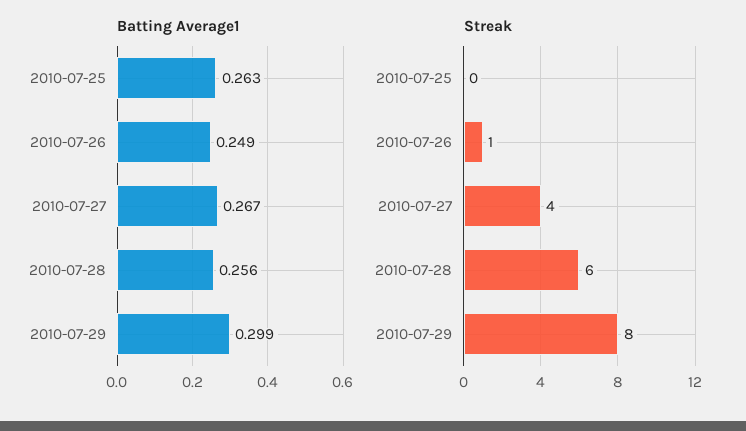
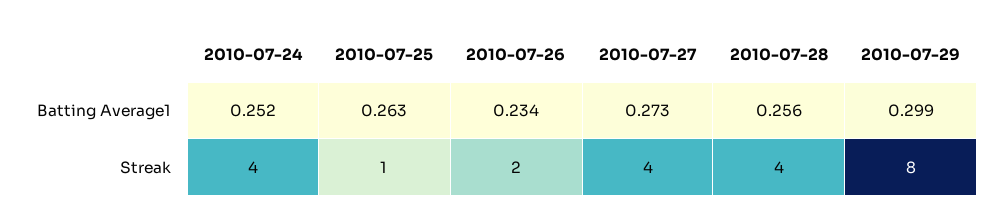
  {
    "Batting Average1": {
      "2010-07-25": 0.263,
-     "2010-07-26": 0.249,
+     "2010-07-26": 0.234,
-     "2010-07-27": 0.267,
+     "2010-07-27": 0.273,
      "2010-07-28": 0.256,
-     "2010-07-29": 0.299
+     "2010-07-29": 0.299,
+     "2010-07-24": 0.252
    },
    "Streak": {
-     "2010-07-25": 0,
+     "2010-07-25": 1,
-     "2010-07-26": 1,
+     "2010-07-26": 2,
      "2010-07-27": 4,
-     "2010-07-28": 6,
+     "2010-07-28": 4,
-     "2010-07-29": 8
+     "2010-07-29": 8,
+     "2010-07-24": 4
    }
  }

